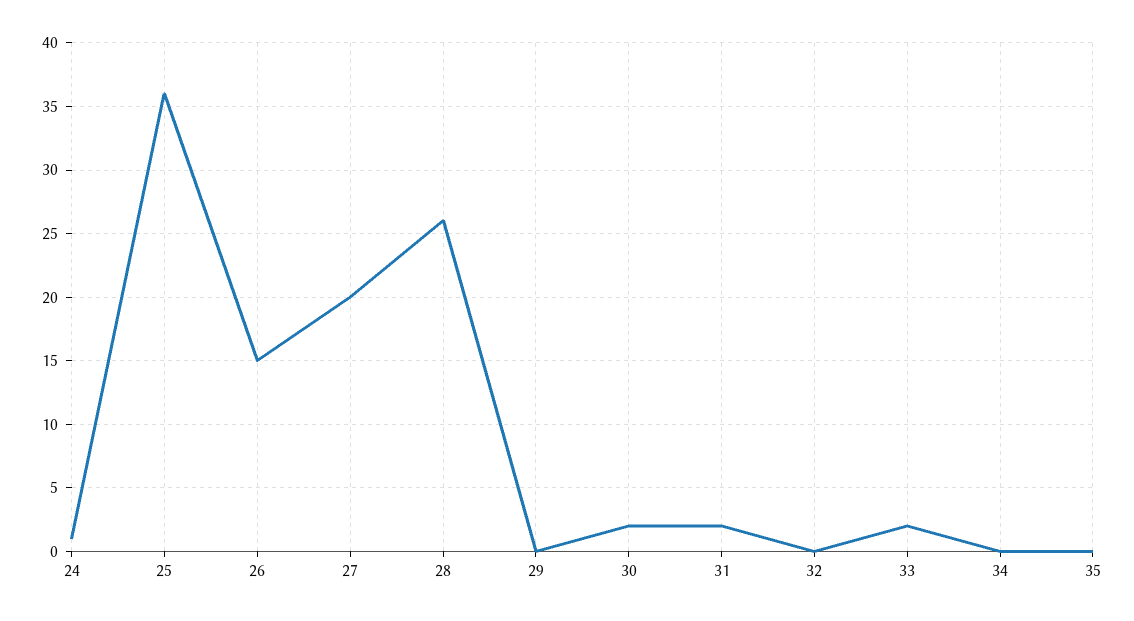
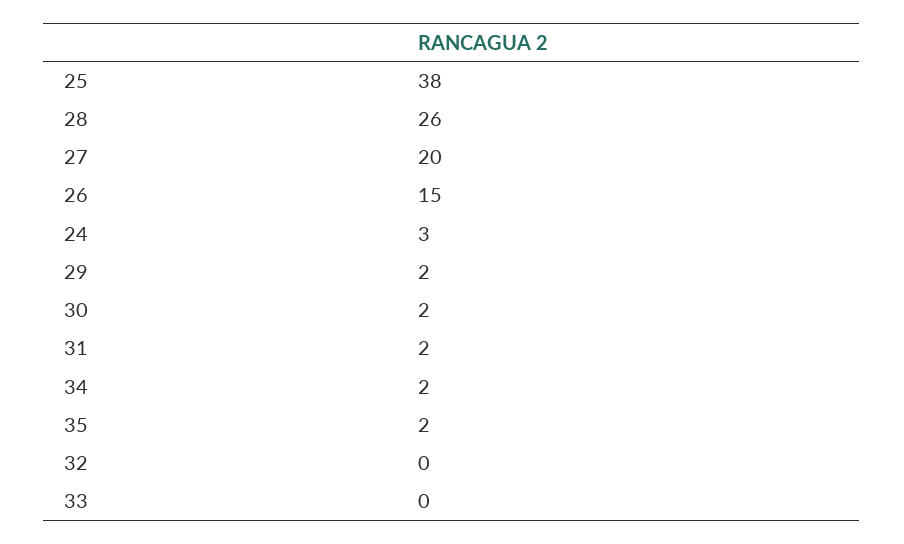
  {
-   "24": 1,
+   "24": 3,
-   "25": 36,
+   "25": 38,
    "26": 15,
    "27": 20,
    "28": 26,
-   "29": 0,
+   "29": 2,
    "30": 2,
    "31": 2,
    "32": 0,
-   "33": 2,
+   "33": 0,
-   "34": 0,
+   "34": 2,
-   "35": 0
+   "35": 2
  }

